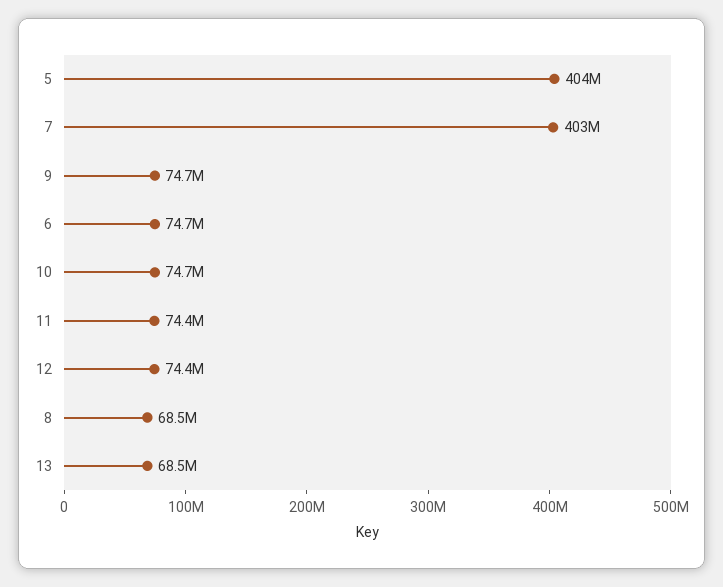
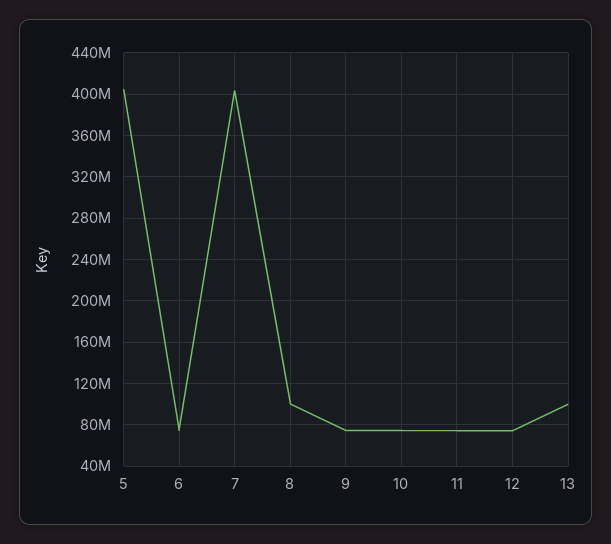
  {
    "5": 404000000,
    "7": 403000000,
    "9": 74700000,
    "6": 74700000,
    "10": 74700000,
    "11": 74400000,
    "12": 74400000,
-   "8": 68500000,
+   "8": 100000000,
-   "13": 68500000
+   "13": 100000000
  }

